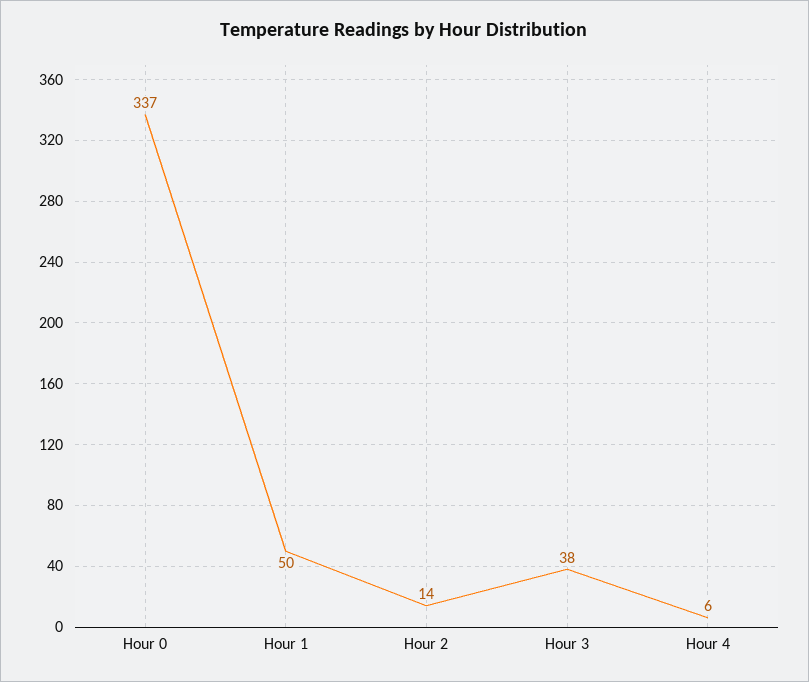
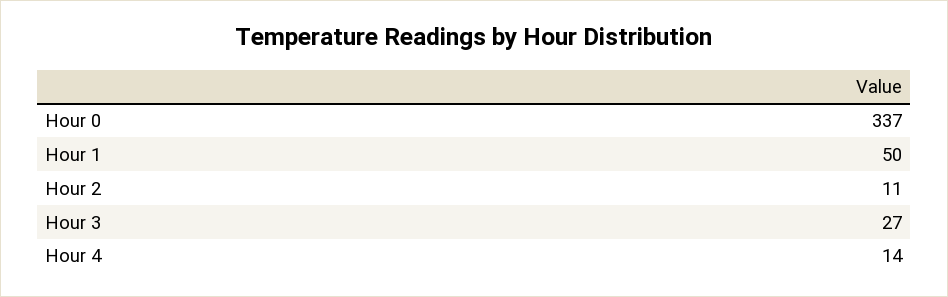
  {
    "Hour 0": 337,
    "Hour 1": 50,
-   "Hour 2": 14,
+   "Hour 2": 11,
-   "Hour 3": 38,
+   "Hour 3": 27,
-   "Hour 4": 6
+   "Hour 4": 14
  }

